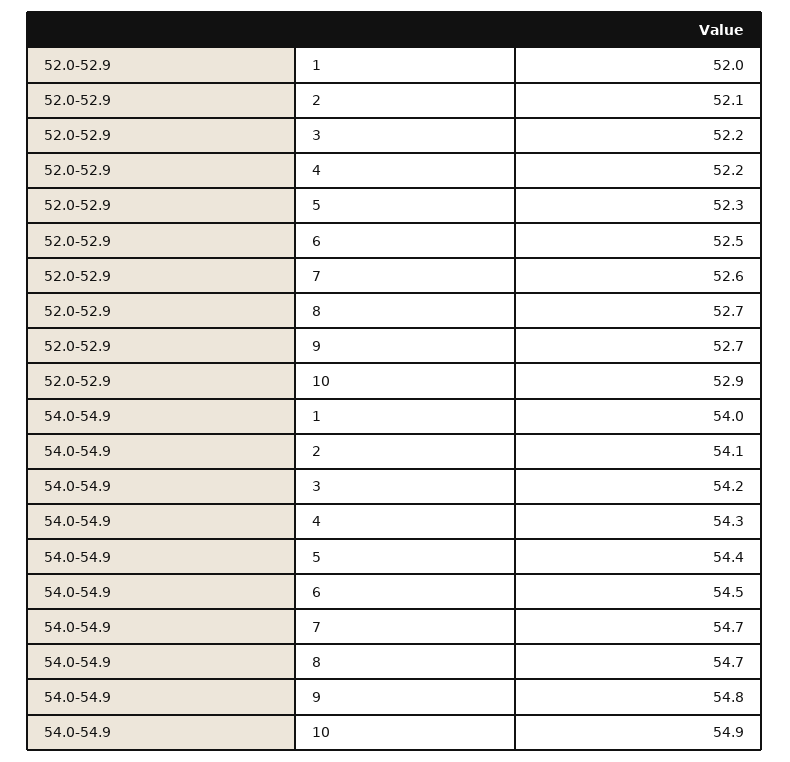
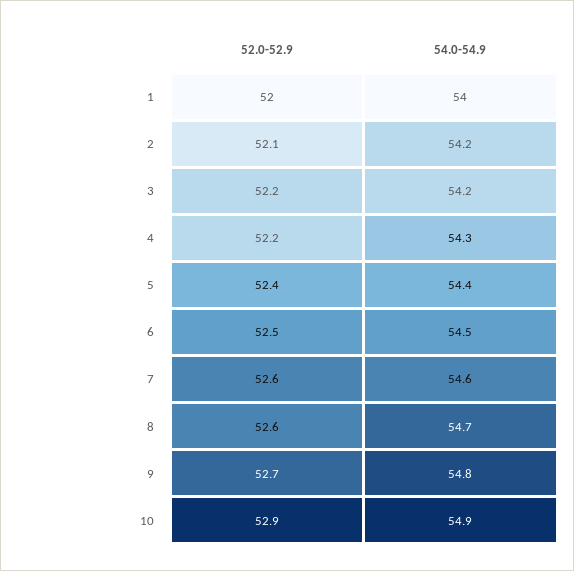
  {
    "52.0-52.9": {
      "1": 52,
      "2": 52.1,
      "3": 52.2,
      "4": 52.2,
-     "5": 52.3,
+     "5": 52.4,
      "6": 52.5,
      "7": 52.6,
-     "8": 52.7,
+     "8": 52.6,
      "9": 52.7,
      "10": 52.9
    },
    "54.0-54.9": {
      "1": 54,
-     "2": 54.1,
+     "2": 54.2,
      "3": 54.2,
      "4": 54.3,
      "5": 54.4,
      "6": 54.5,
-     "7": 54.7,
+     "7": 54.6,
      "8": 54.7,
      "9": 54.8,
      "10": 54.9
    }
  }

